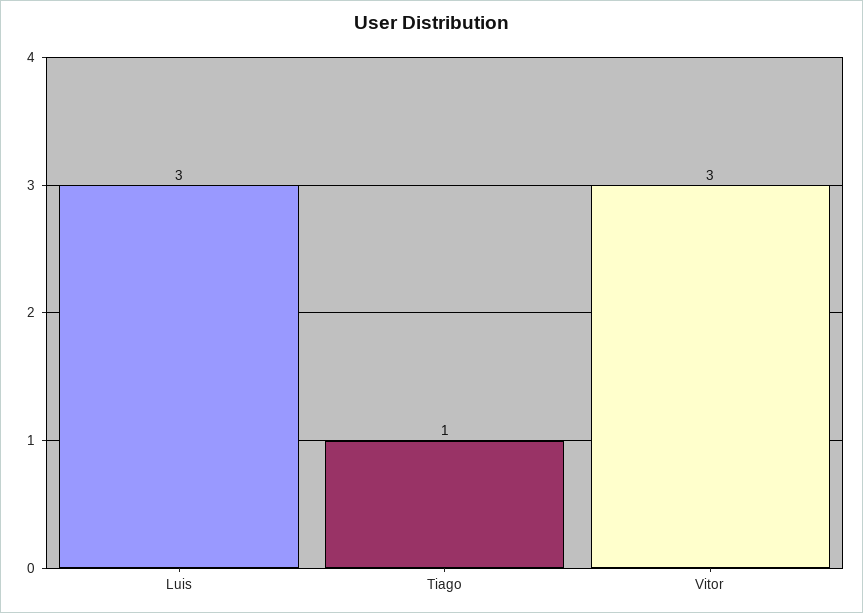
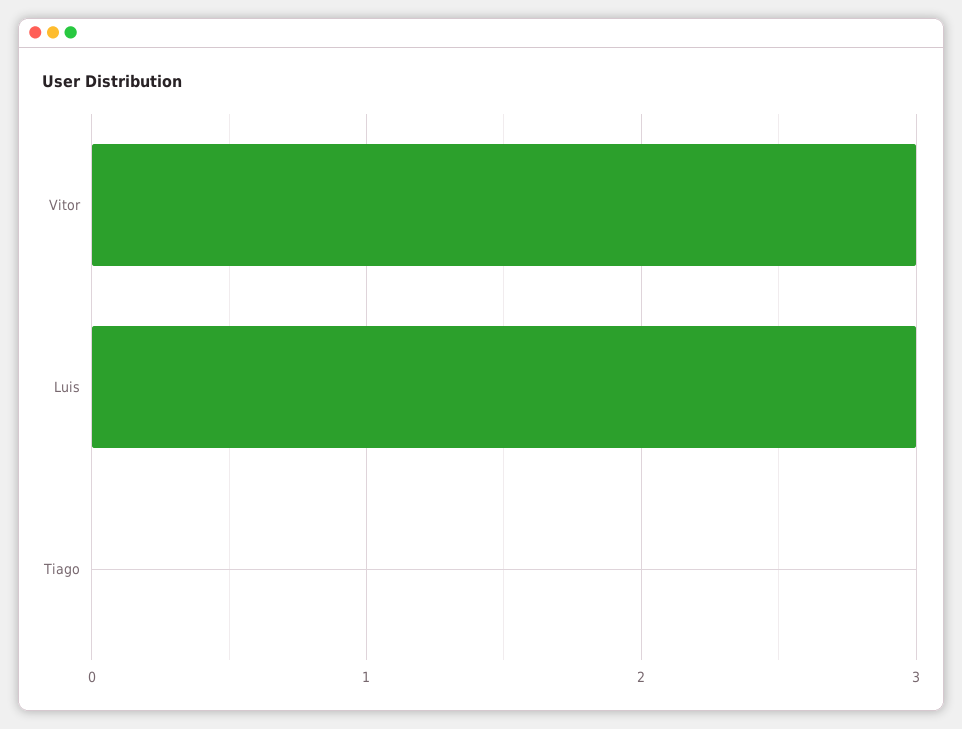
  {
    "Luis": 3,
-   "Tiago": 1,
+   "Tiago": 0,
    "Vitor": 3
  }

